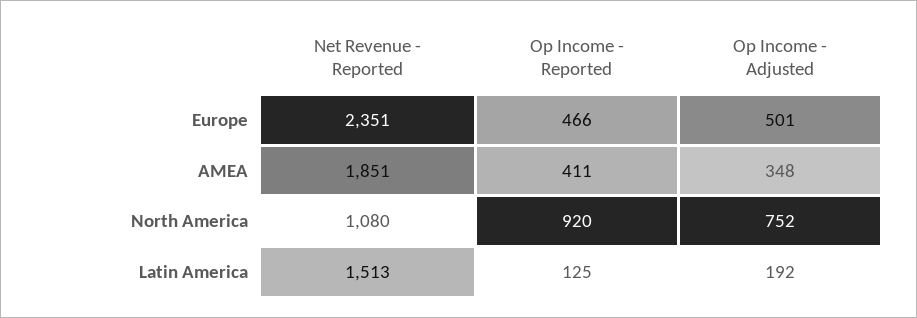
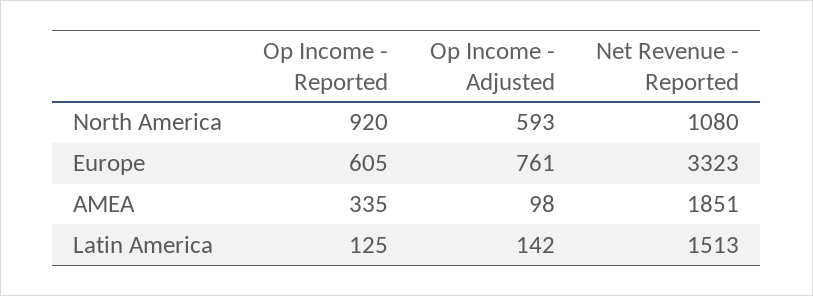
  {
    "Net Revenue - Reported": {
-     "Europe": 2351,
+     "Europe": 3323,
      "AMEA": 1851,
      "North America": 1080,
      "Latin America": 1513
    },
    "Op Income - Reported": {
-     "Europe": 466,
+     "Europe": 605,
-     "AMEA": 411,
+     "AMEA": 335,
      "North America": 920,
      "Latin America": 125
    },
    "Op Income - Adjusted": {
-     "Europe": 501,
+     "Europe": 761,
-     "AMEA": 348,
+     "AMEA": 98,
-     "North America": 752,
+     "North America": 593,
-     "Latin America": 192
+     "Latin America": 142
    }
  }

